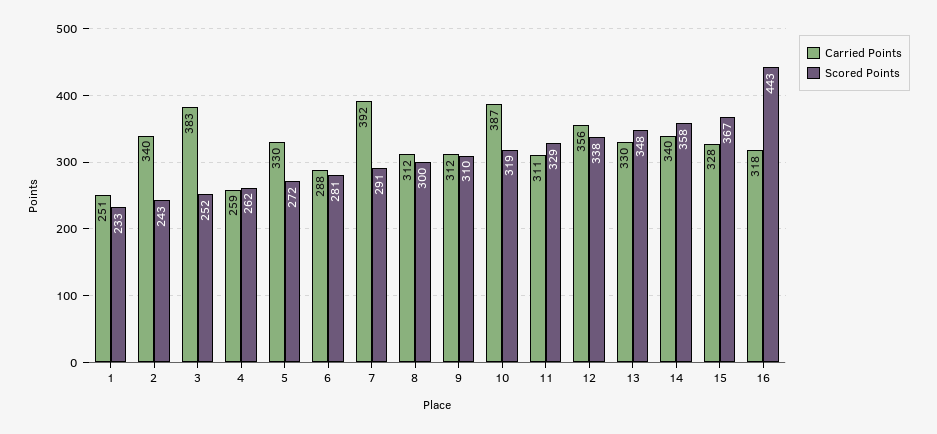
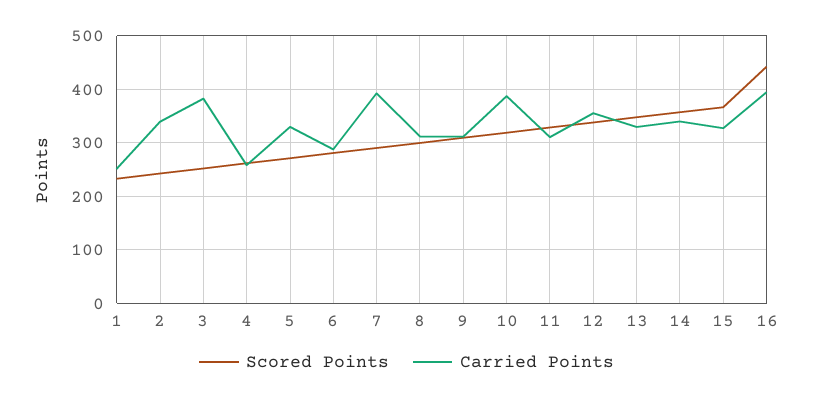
  {
    "Carried Points": {
      "1": 251,
      "2": 340,
      "3": 383,
      "4": 259,
      "5": 330,
      "6": 288,
      "7": 392,
      "8": 312,
      "9": 312,
      "10": 387,
      "11": 311,
      "12": 356,
      "13": 330,
      "14": 340,
      "15": 328,
-     "16": 318
+     "16": 400
    },
    "Scored Points": {
      "1": 233,
      "2": 243,
      "3": 252,
      "4": 262,
      "5": 272,
      "6": 281,
      "7": 291,
      "8": 300,
      "9": 310,
      "10": 319,
      "11": 329,
      "12": 338,
      "13": 348,
      "14": 358,
      "15": 367,
      "16": 443
    }
  }

